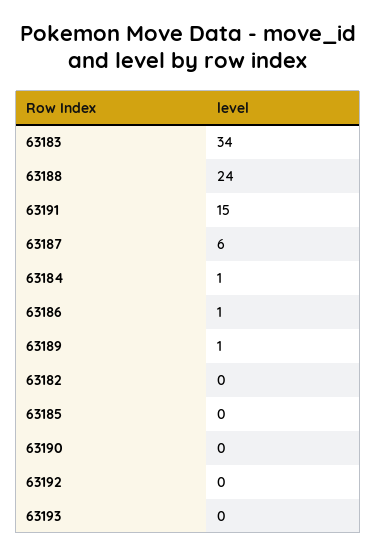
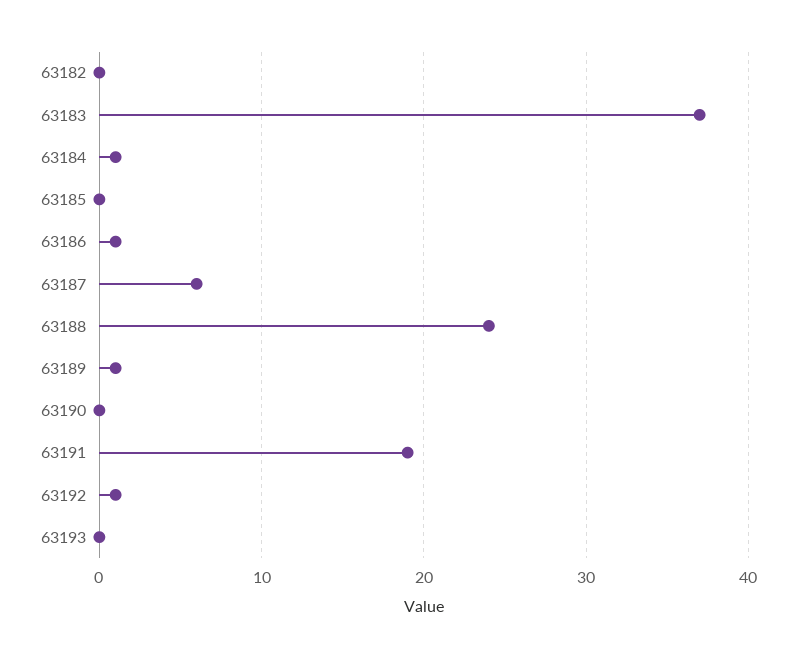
  {
-   "63183": 34,
+   "63183": 37,
    "63188": 24,
-   "63191": 15,
+   "63191": 19,
    "63187": 6,
    "63184": 1,
    "63186": 1,
    "63189": 1,
    "63182": 0,
    "63185": 0,
    "63190": 0,
-   "63192": 0,
+   "63192": 1,
    "63193": 0
  }

